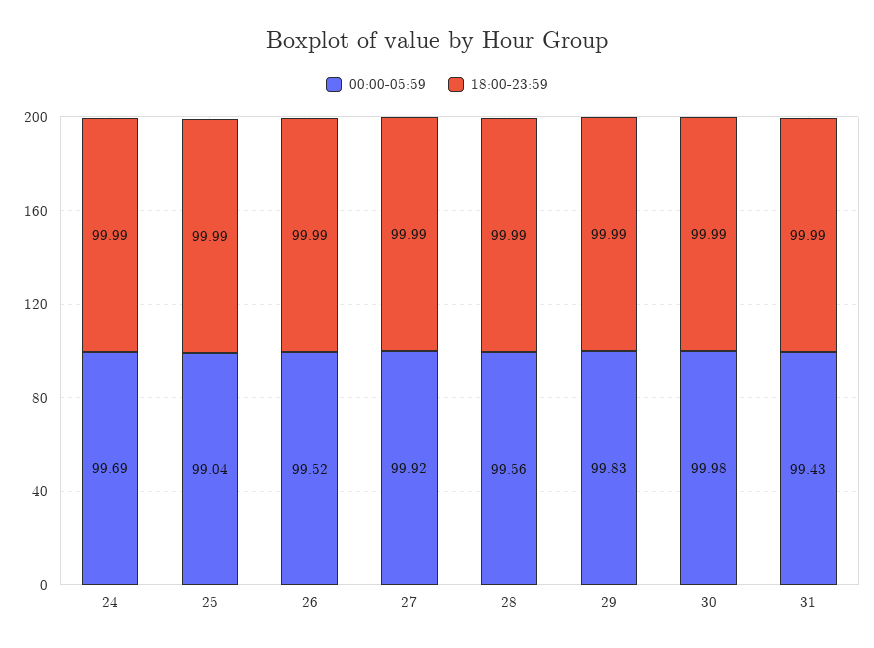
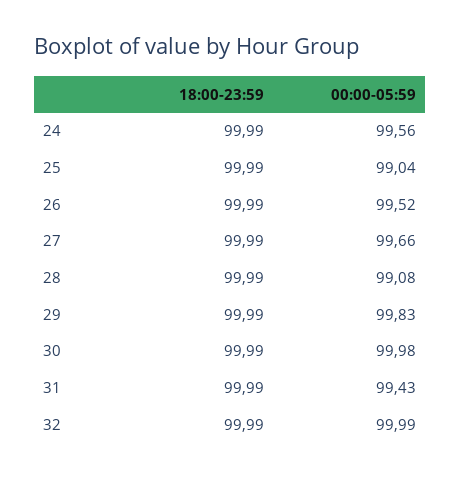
  {
    "00:00-05:59": {
-     "24": 99.69,
+     "24": 99.56,
      "25": 99.04,
      "26": 99.52,
-     "27": 99.92,
+     "27": 99.66,
-     "28": 99.56,
+     "28": 99.08,
      "29": 99.83,
      "30": 99.98,
-     "31": 99.43
+     "31": 99.43,
+     "32": 99.99
    },
    "18:00-23:59": {
      "24": 99.99,
      "25": 99.99,
      "26": 99.99,
      "27": 99.99,
      "28": 99.99,
      "29": 99.99,
      "30": 99.99,
-     "31": 99.99
+     "31": 99.99,
+     "32": 99.99
    }
  }

